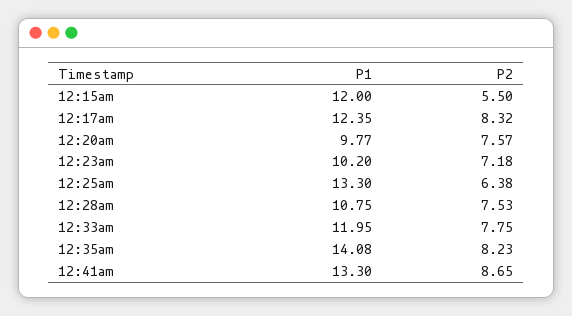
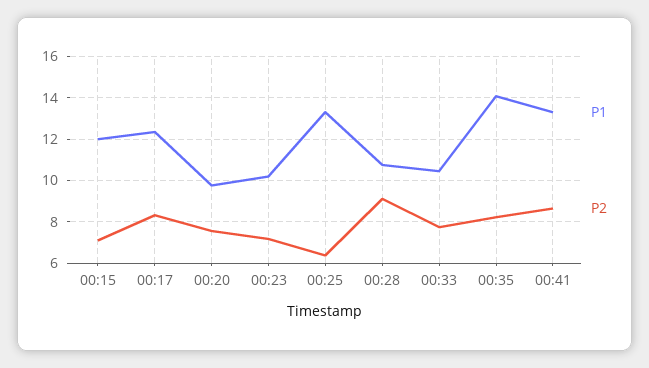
  {
    "P1": {
      "12:15am": 12,
      "12:17am": 12.35,
      "12:20am": 9.77,
      "12:23am": 10.2,
      "12:25am": 13.3,
      "12:28am": 10.75,
-     "12:33am": 11.95,
+     "12:33am": 10.5,
      "12:35am": 14.08,
      "12:41am": 13.3
    },
    "P2": {
-     "12:15am": 5.5,
+     "12:15am": 7,
      "12:17am": 8.32,
      "12:20am": 7.57,
      "12:23am": 7.18,
      "12:25am": 6.38,
-     "12:28am": 7.53,
+     "12:28am": 9,
      "12:33am": 7.75,
      "12:35am": 8.23,
      "12:41am": 8.65
    }
  }

